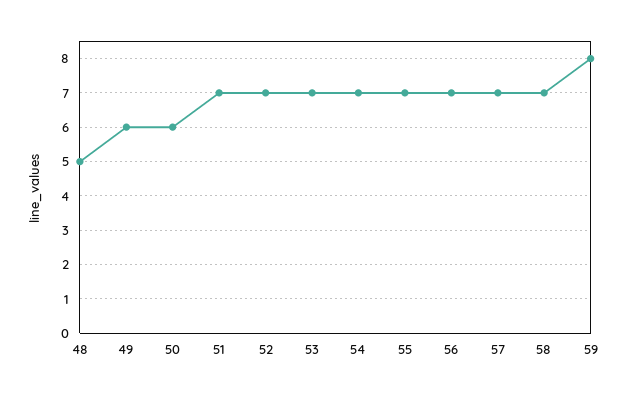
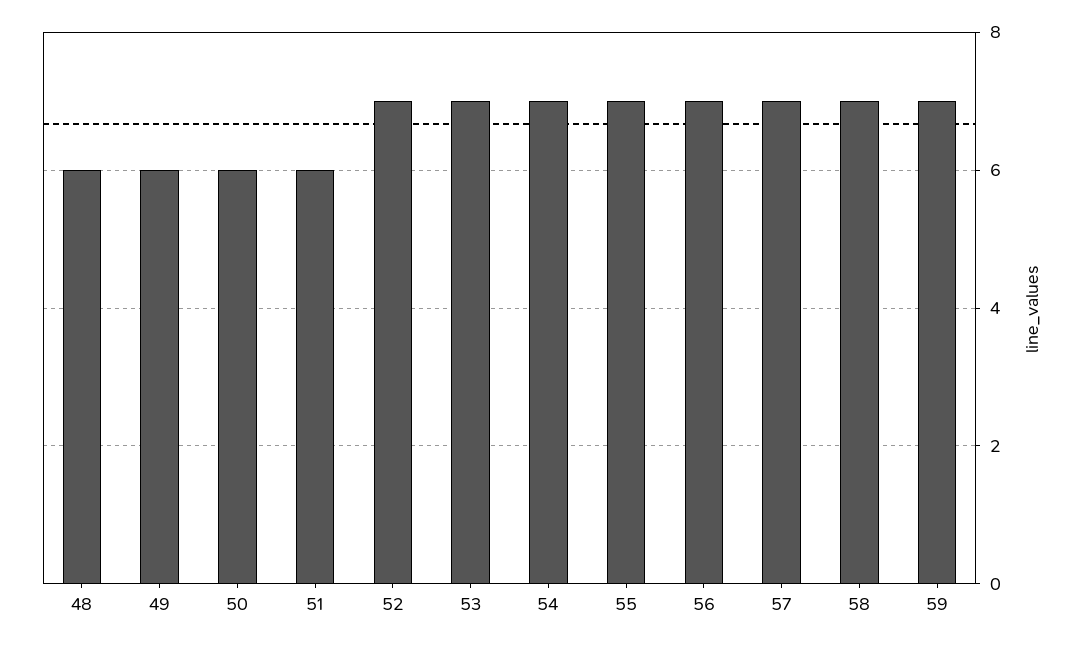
  {
-   "48": 5,
+   "48": 6,
    "49": 6,
    "50": 6,
-   "51": 7,
+   "51": 6,
    "52": 7,
    "53": 7,
    "54": 7,
    "55": 7,
    "56": 7,
    "57": 7,
    "58": 7,
-   "59": 8
+   "59": 7
  }

